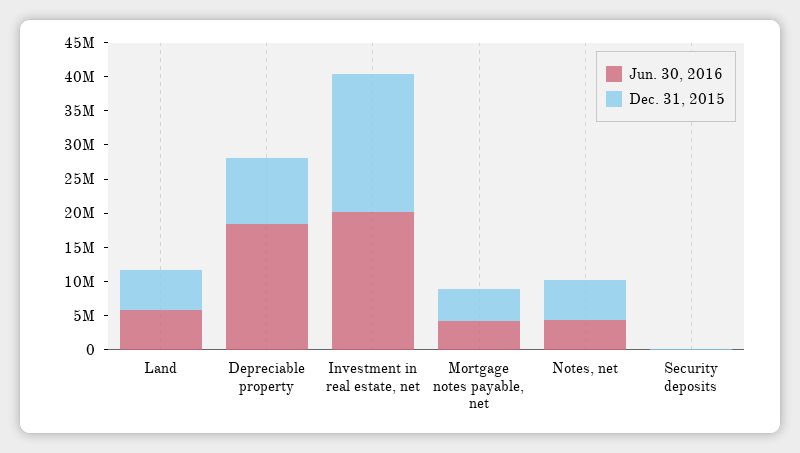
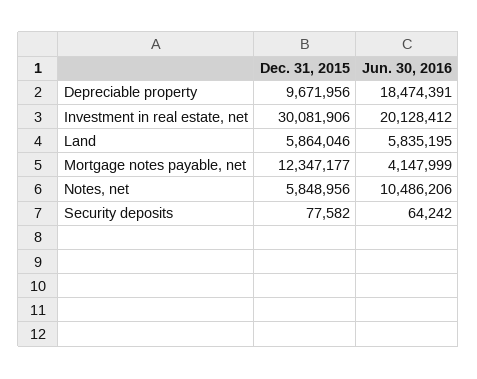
  {
    "Jun. 30, 2016": {
      "Land": 5835195,
      "Depreciable property": 18474391,
      "Investment in real estate, net": 20128412,
      "Mortgage notes payable, net": 4147999,
-     "Notes, net": 5000000,
+     "Notes, net": 10486206,
      "Security deposits": 64242
    },
    "Dec. 31, 2015": {
      "Land": 5864046,
      "Depreciable property": 9671956,
-     "Investment in real estate, net": 20000000,
+     "Investment in real estate, net": 30081906,
-     "Mortgage notes payable, net": 5000000,
+     "Mortgage notes payable, net": 12347177,
      "Notes, net": 5848956,
      "Security deposits": 77582
    }
  }

